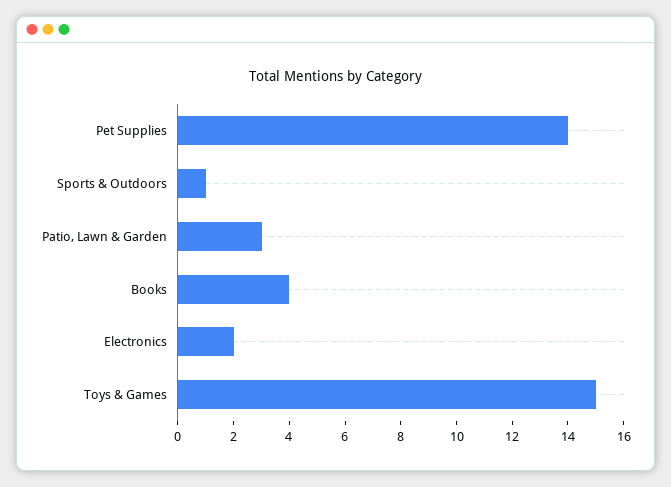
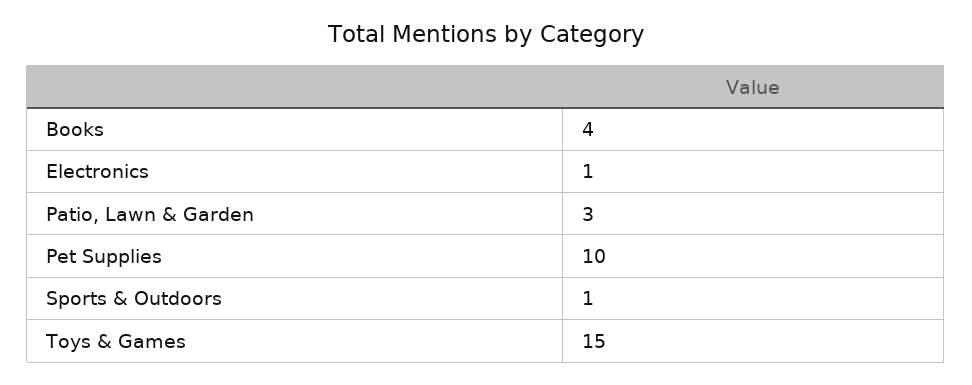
  {
-   "Pet Supplies": 14,
+   "Pet Supplies": 10,
    "Sports & Outdoors": 1,
    "Patio, Lawn & Garden": 3,
    "Books": 4,
-   "Electronics": 2,
+   "Electronics": 1,
    "Toys & Games": 15
  }

